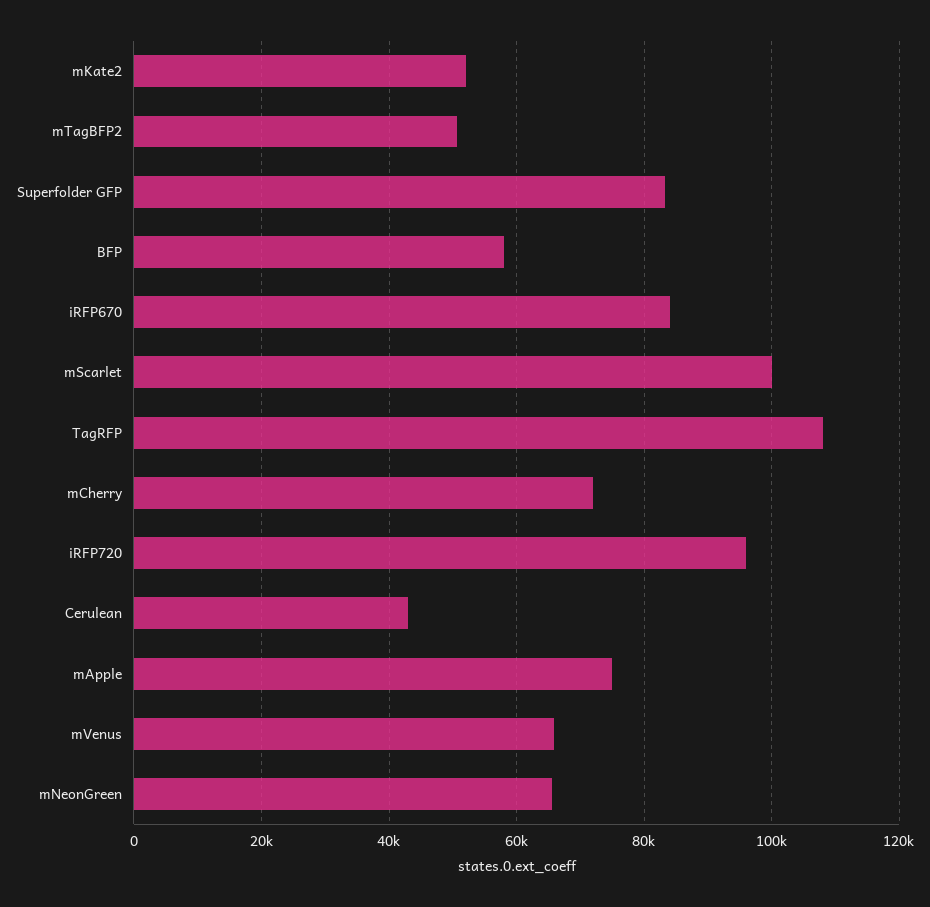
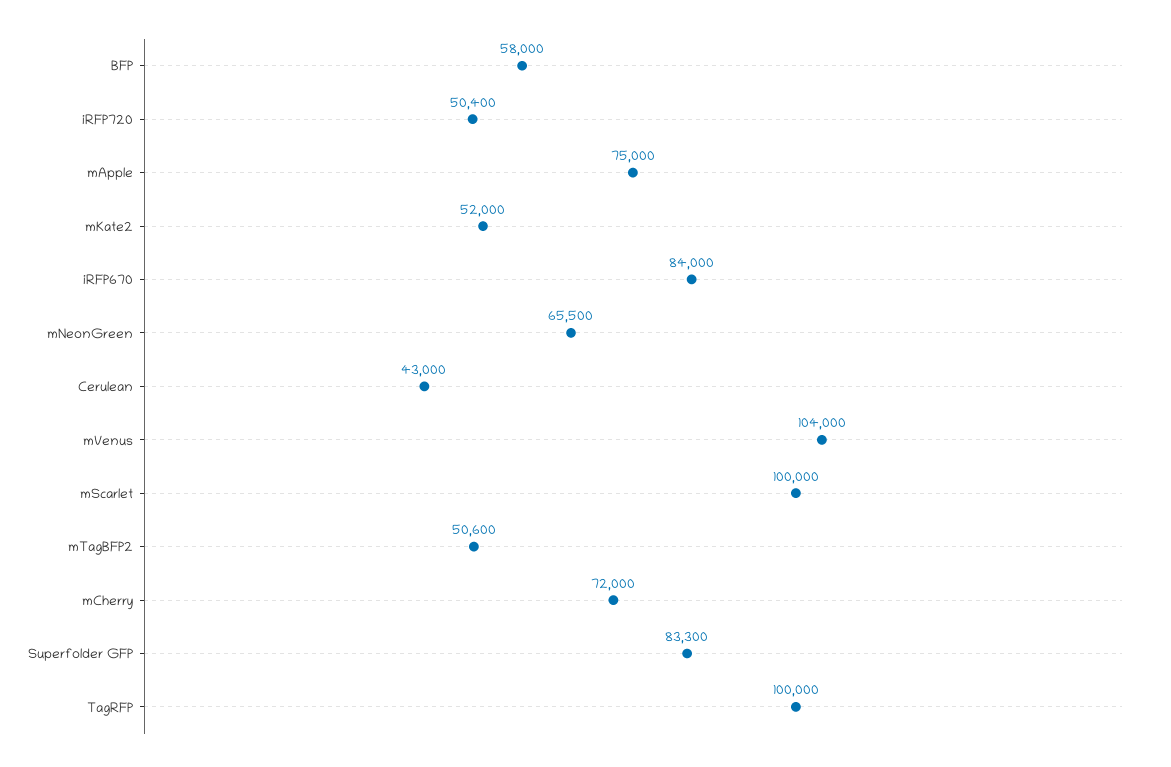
  {
    "mKate2": 52000,
    "mTagBFP2": 50600,
    "Superfolder GFP": 83300,
    "BFP": 58000,
    "iRFP670": 84000,
    "mScarlet": 100000,
-   "TagRFP": 108000,
+   "TagRFP": 100000,
    "mCherry": 72000,
-   "iRFP720": 96000,
+   "iRFP720": 50400,
    "Cerulean": 43000,
    "mApple": 75000,
-   "mVenus": 66000,
+   "mVenus": 104000,
    "mNeonGreen": 65500
  }

